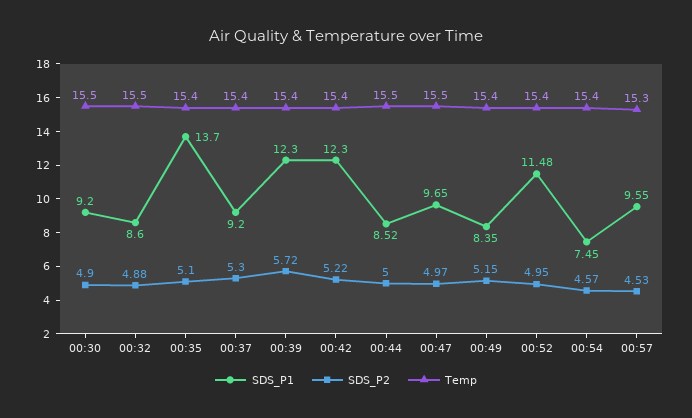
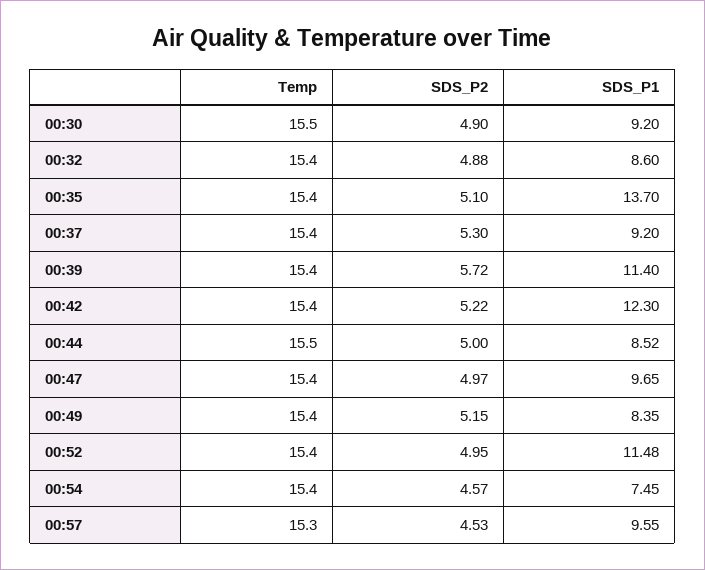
  {
    "SDS_P1": {
      "00:30": 9.2,
      "00:32": 8.6,
      "00:35": 13.7,
      "00:37": 9.2,
-     "00:39": 12.3,
+     "00:39": 11.4,
      "00:42": 12.3,
      "00:44": 8.52,
      "00:47": 9.65,
      "00:49": 8.35,
      "00:52": 11.48,
      "00:54": 7.45,
      "00:57": 9.55
    },
    "SDS_P2": {
      "00:30": 4.9,
      "00:32": 4.88,
      "00:35": 5.1,
      "00:37": 5.3,
      "00:39": 5.72,
      "00:42": 5.22,
      "00:44": 5,
      "00:47": 4.97,
      "00:49": 5.15,
      "00:52": 4.95,
      "00:54": 4.57,
      "00:57": 4.53
    },
    "Temp": {
      "00:30": 15.5,
-     "00:32": 15.5,
+     "00:32": 15.4,
      "00:35": 15.4,
      "00:37": 15.4,
      "00:39": 15.4,
      "00:42": 15.4,
      "00:44": 15.5,
-     "00:47": 15.5,
+     "00:47": 15.4,
      "00:49": 15.4,
      "00:52": 15.4,
      "00:54": 15.4,
      "00:57": 15.3
    }
  }

